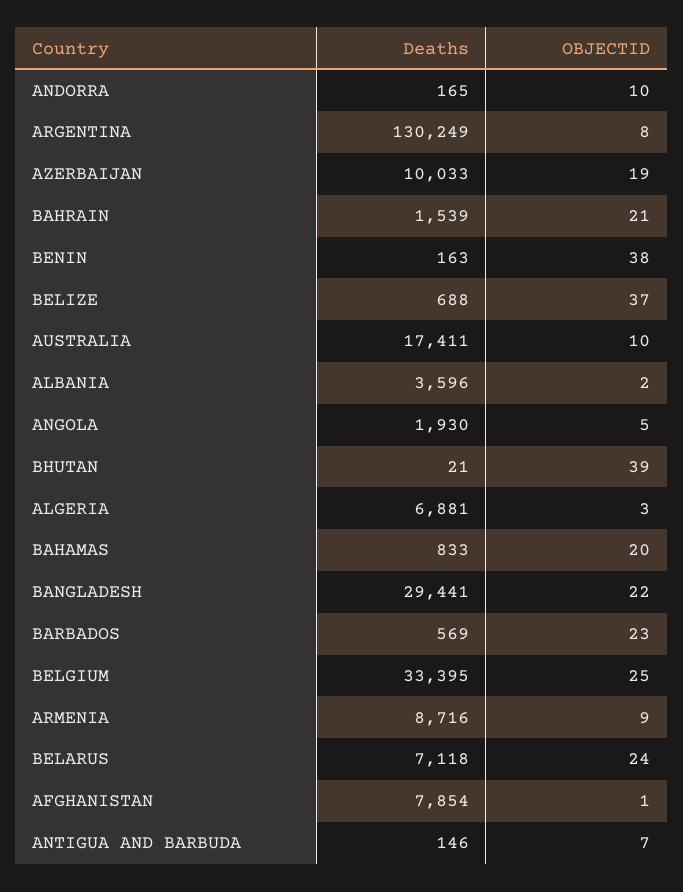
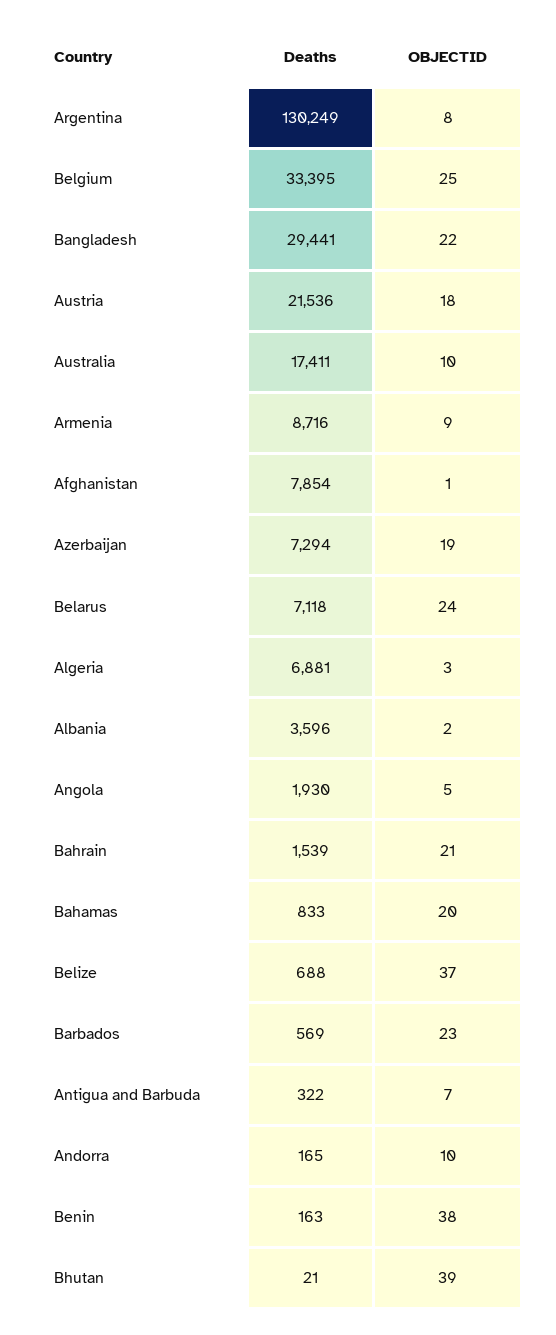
  {
    "Deaths": {
      "ANDORRA": 165,
      "ARGENTINA": 130249,
-     "AZERBAIJAN": 10033,
+     "AZERBAIJAN": 7294,
      "BAHRAIN": 1539,
      "BENIN": 163,
      "BELIZE": 688,
      "AUSTRALIA": 17411,
      "ALBANIA": 3596,
      "ANGOLA": 1930,
      "BHUTAN": 21,
      "ALGERIA": 6881,
      "BAHAMAS": 833,
      "BANGLADESH": 29441,
      "BARBADOS": 569,
      "BELGIUM": 33395,
      "ARMENIA": 8716,
      "BELARUS": 7118,
      "AFGHANISTAN": 7854,
-     "ANTIGUA AND BARBUDA": 146
+     "ANTIGUA AND BARBUDA": 322,
+     "Austria": 21536
    },
    "OBJECTID": {
      "ANDORRA": 10,
      "ARGENTINA": 8,
      "AZERBAIJAN": 19,
      "BAHRAIN": 21,
      "BENIN": 38,
      "BELIZE": 37,
      "AUSTRALIA": 10,
      "ALBANIA": 2,
      "ANGOLA": 5,
      "BHUTAN": 39,
      "ALGERIA": 3,
      "BAHAMAS": 20,
      "BANGLADESH": 22,
      "BARBADOS": 23,
      "BELGIUM": 25,
      "ARMENIA": 9,
      "BELARUS": 24,
      "AFGHANISTAN": 1,
-     "ANTIGUA AND BARBUDA": 7
+     "ANTIGUA AND BARBUDA": 7,
+     "Austria": 18
    }
  }

